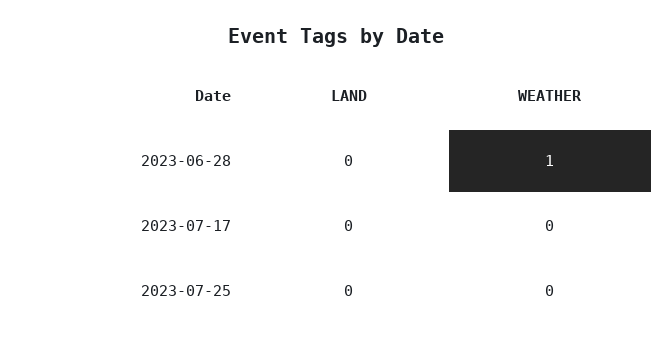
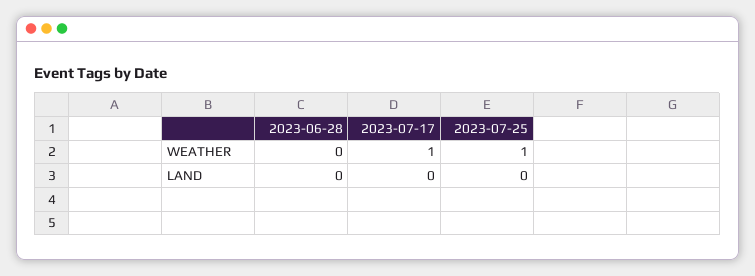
  {
    "LAND": {
      "2023-06-28": 0,
      "2023-07-17": 0,
      "2023-07-25": 0
    },
    "WEATHER": {
-     "2023-06-28": 1,
+     "2023-06-28": 0,
-     "2023-07-17": 0,
+     "2023-07-17": 1,
-     "2023-07-25": 0
+     "2023-07-25": 1
    }
  }

